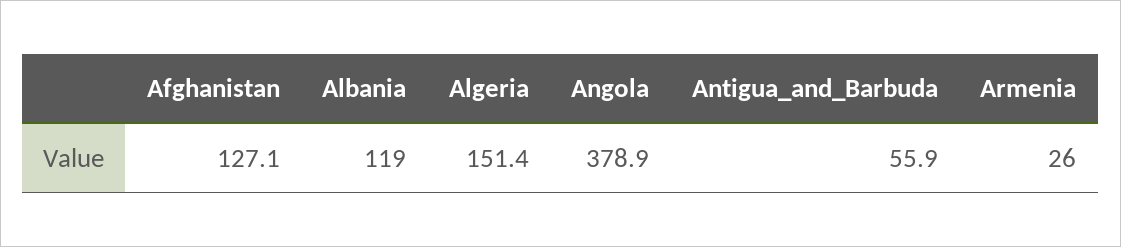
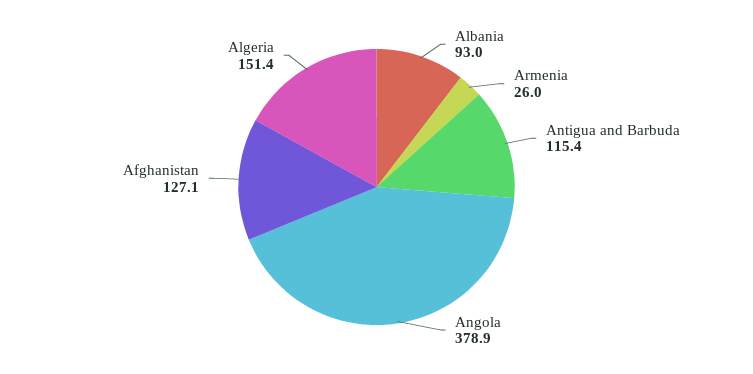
  {
    "Afghanistan": 127.1,
-   "Albania": 119,
+   "Albania": 93,
    "Algeria": 151.4,
    "Angola": 378.9,
-   "Antigua_and_Barbuda": 55.9,
+   "Antigua_and_Barbuda": 115.4,
    "Armenia": 26
  }

